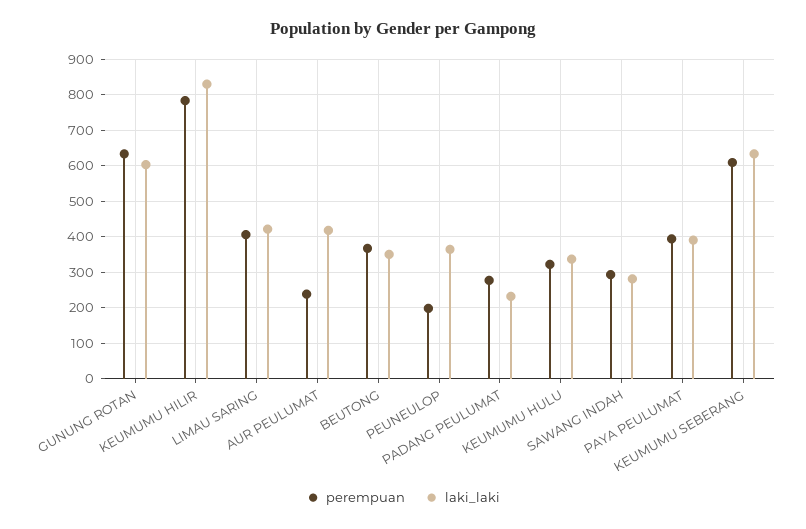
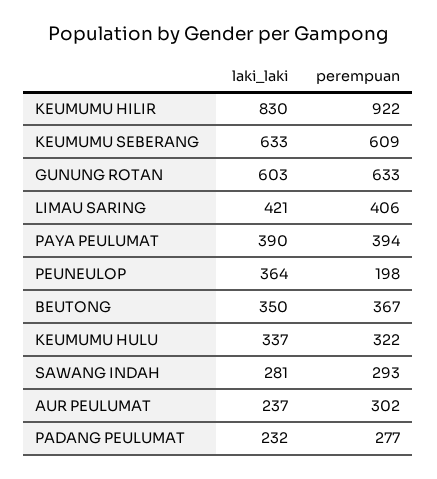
  {
    "perempuan": {
      "GUNUNG ROTAN": 633,
-     "KEUMUMU HILIR": 780,
+     "KEUMUMU HILIR": 922,
      "LIMAU SARING": 406,
-     "AUR PEULUMAT": 240,
+     "AUR PEULUMAT": 302,
      "BEUTONG": 367,
      "PEUNEULOP": 198,
      "PADANG PEULUMAT": 277,
      "KEUMUMU HULU": 322,
      "SAWANG INDAH": 293,
      "PAYA PEULUMAT": 394,
      "KEUMUMU SEBERANG": 609
    },
    "laki_laki": {
      "GUNUNG ROTAN": 603,
      "KEUMUMU HILIR": 830,
      "LIMAU SARING": 421,
-     "AUR PEULUMAT": 420,
+     "AUR PEULUMAT": 237,
      "BEUTONG": 350,
      "PEUNEULOP": 364,
      "PADANG PEULUMAT": 232,
      "KEUMUMU HULU": 337,
      "SAWANG INDAH": 281,
      "PAYA PEULUMAT": 390,
      "KEUMUMU SEBERANG": 633
    }
  }

